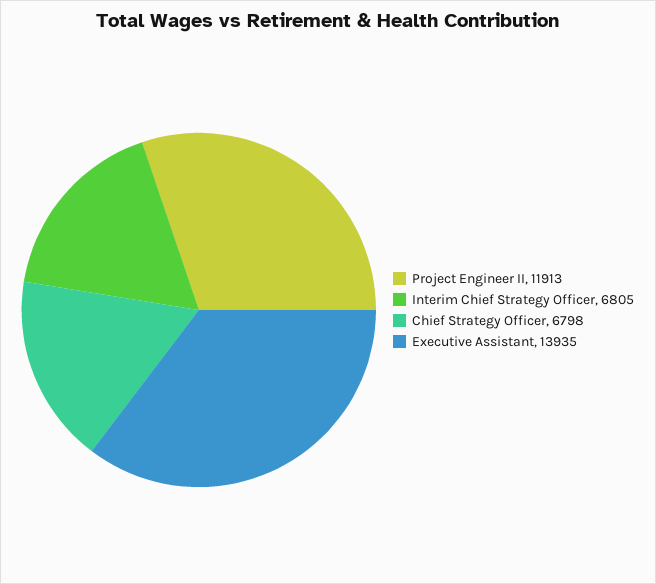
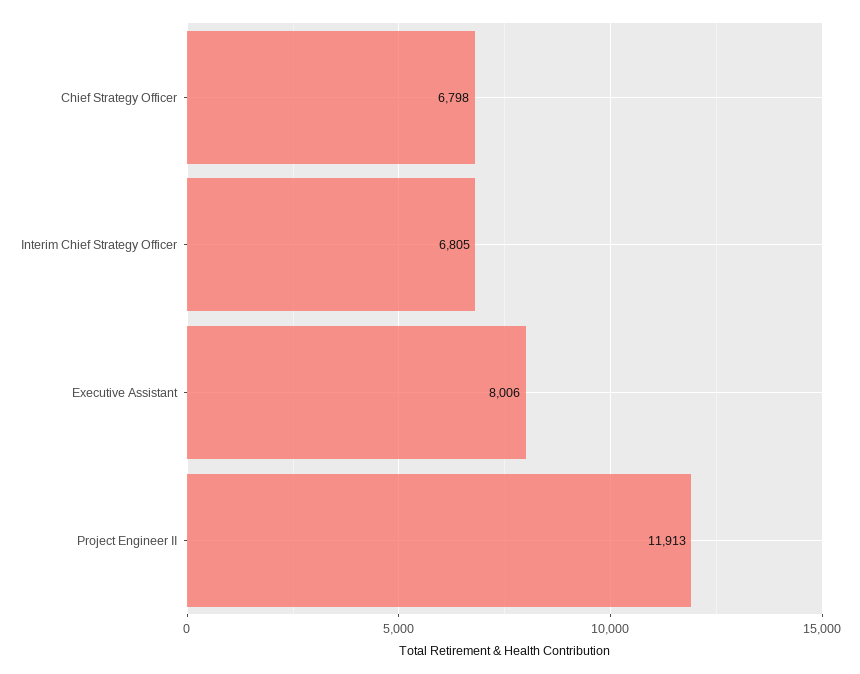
  {
    "Project Engineer II": 11913,
    "Interim Chief Strategy Officer": 6805,
    "Chief Strategy Officer": 6798,
-   "Executive Assistant": 13935
+   "Executive Assistant": 8006
  }

